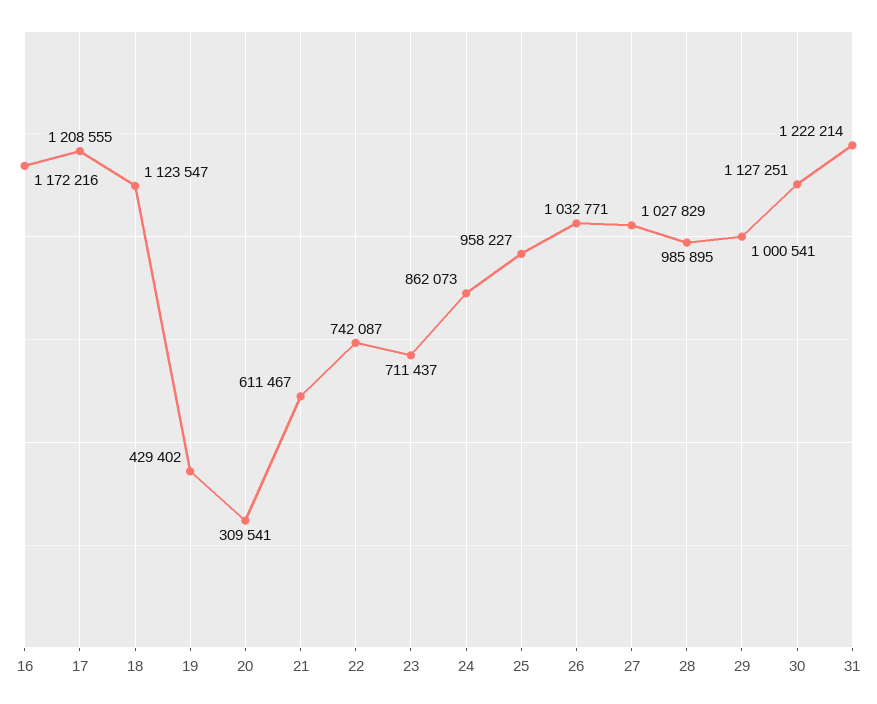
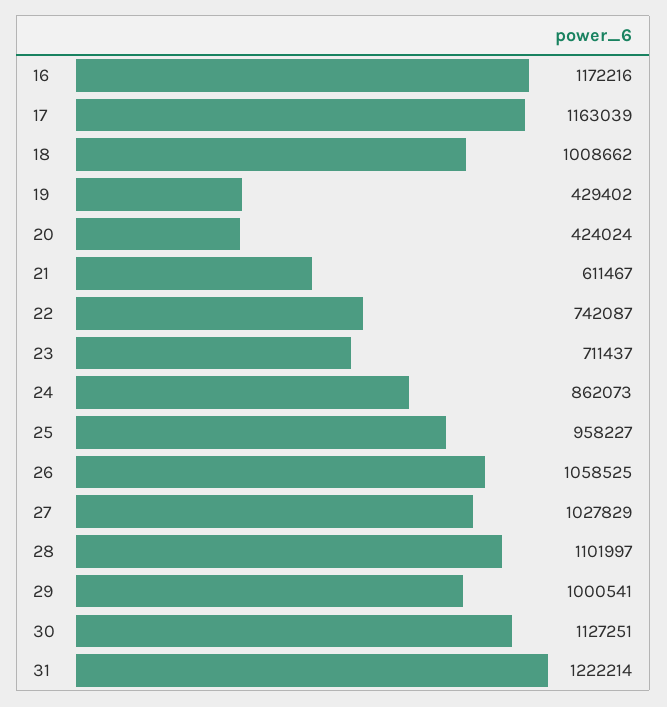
  {
    "16": 1172216,
-   "17": 1208555,
+   "17": 1163039,
-   "18": 1123547,
+   "18": 1008662,
    "19": 429402,
-   "20": 309541,
+   "20": 424024,
    "21": 611467,
    "22": 742087,
    "23": 711437,
    "24": 862073,
    "25": 958227,
-   "26": 1032771,
+   "26": 1058525,
    "27": 1027829,
-   "28": 985895,
+   "28": 1101997,
    "29": 1000541,
    "30": 1127251,
    "31": 1222214
  }

